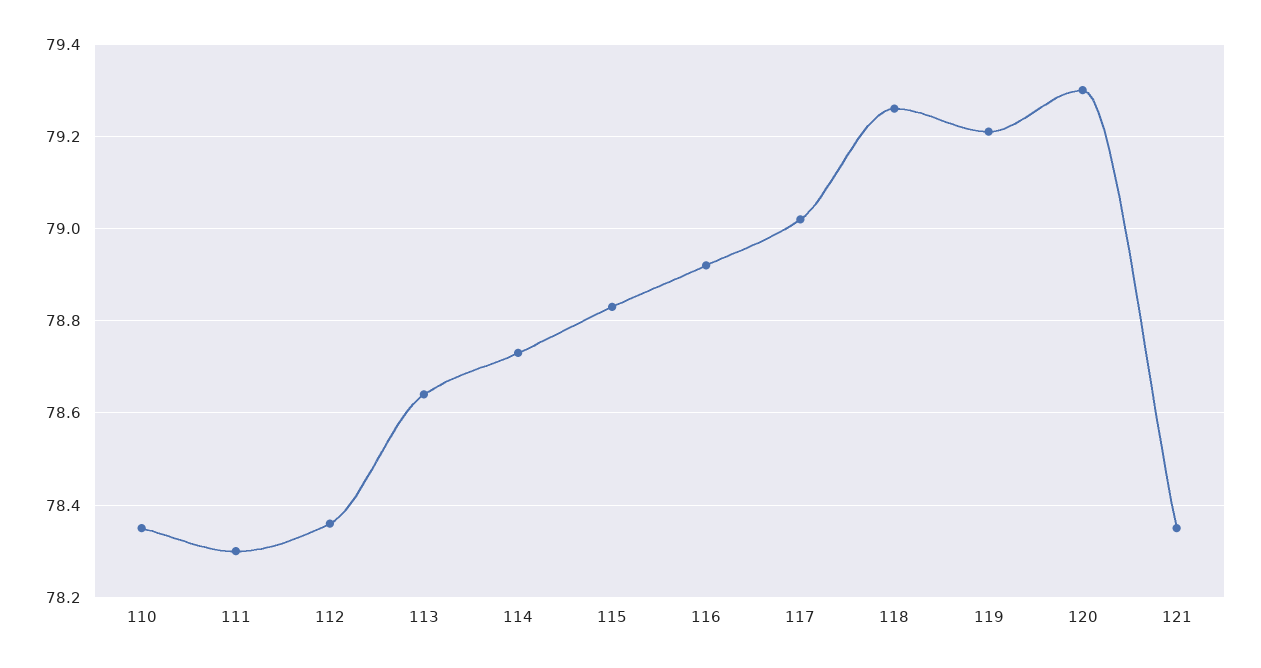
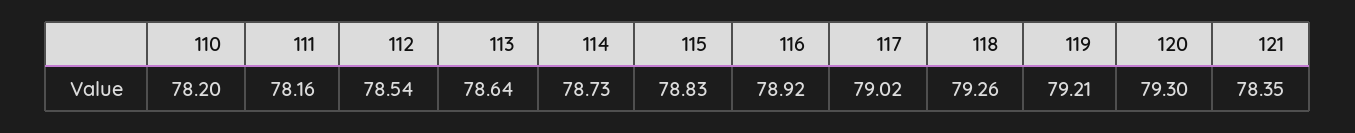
  {
-   "110": 78.35,
+   "110": 78.2,
-   "111": 78.3,
+   "111": 78.16,
-   "112": 78.35,
+   "112": 78.54,
    "113": 78.64,
    "114": 78.73,
    "115": 78.83,
    "116": 78.92,
    "117": 79.02,
    "118": 79.26,
    "119": 79.21,
    "120": 79.3,
    "121": 78.35
  }

